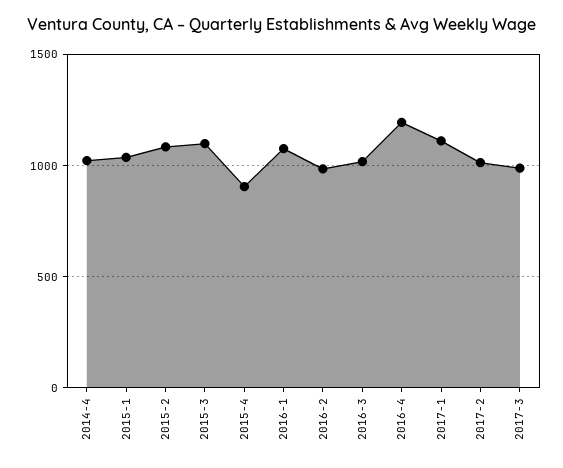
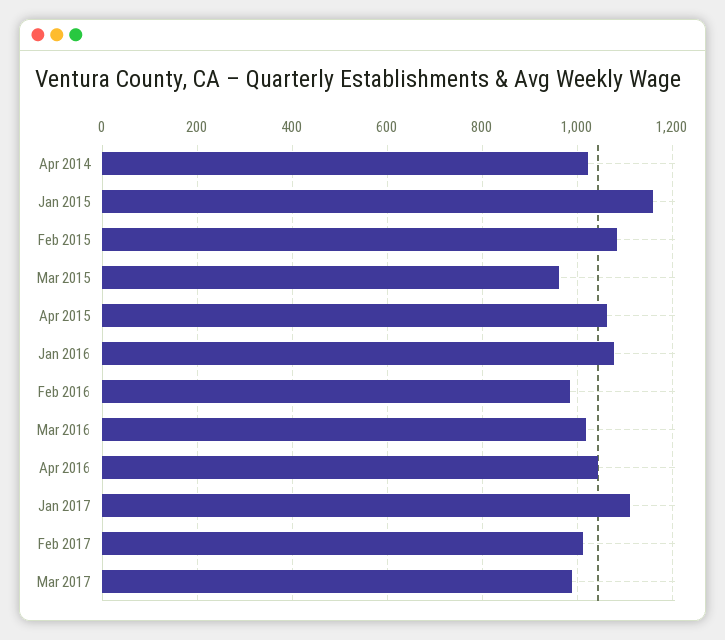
  {
    "2014-4": 1020,
-   "2015-1": 1050,
+   "2015-1": 1160,
    "2015-2": 1080,
-   "2015-3": 1100,
+   "2015-3": 960,
-   "2015-4": 900,
+   "2015-4": 1060,
    "2016-1": 1080,
    "2016-2": 980,
    "2016-3": 1020,
-   "2016-4": 1200,
+   "2016-4": 1040,
    "2017-1": 1120,
    "2017-2": 1020,
    "2017-3": 980
  }

